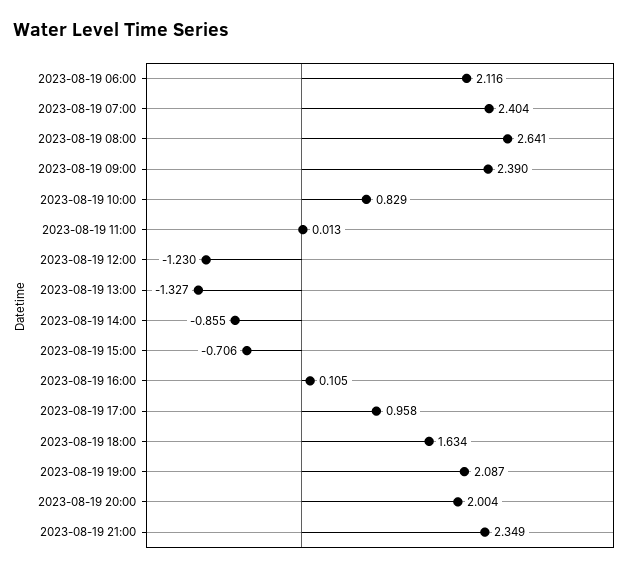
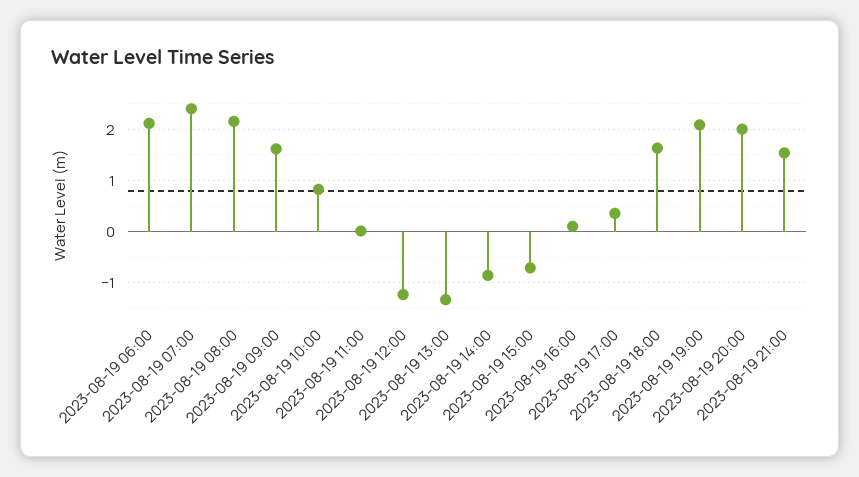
  {
    "2023-08-19 06:00": 2.116,
    "2023-08-19 07:00": 2.404,
-   "2023-08-19 08:00": 2.641,
+   "2023-08-19 08:00": 2.2,
-   "2023-08-19 09:00": 2.39,
+   "2023-08-19 09:00": 1.6,
    "2023-08-19 10:00": 0.829,
    "2023-08-19 11:00": 0.013,
    "2023-08-19 12:00": -1.23,
    "2023-08-19 13:00": -1.327,
    "2023-08-19 14:00": -0.855,
    "2023-08-19 15:00": -0.706,
    "2023-08-19 16:00": 0.105,
-   "2023-08-19 17:00": 0.958,
+   "2023-08-19 17:00": 0.4,
    "2023-08-19 18:00": 1.634,
    "2023-08-19 19:00": 2.087,
    "2023-08-19 20:00": 2.004,
-   "2023-08-19 21:00": 2.349
+   "2023-08-19 21:00": 1.6
  }

